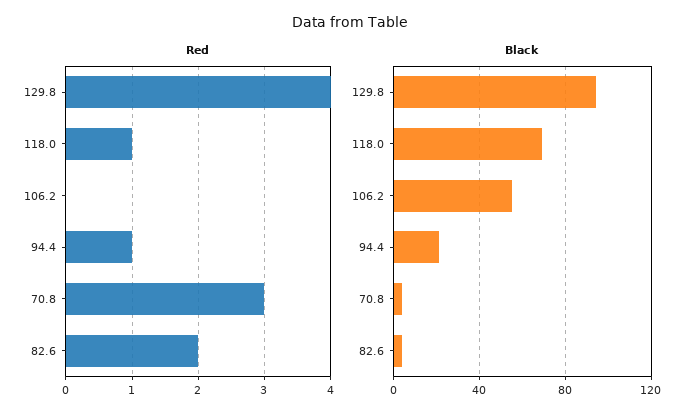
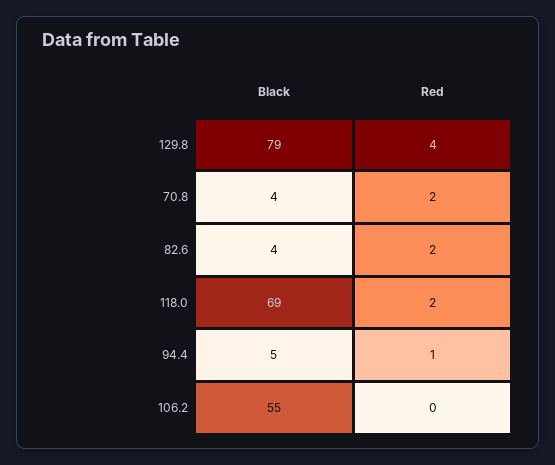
  {
    "Red": {
      "129.8": 4,
-     "118.0": 1,
+     "118.0": 2,
      "106.2": 0,
      "94.4": 1,
-     "70.8": 3,
+     "70.8": 2,
      "82.6": 2
    },
    "Black": {
-     "129.8": 95,
+     "129.8": 79,
      "118.0": 69,
      "106.2": 55,
-     "94.4": 20,
+     "94.4": 5,
      "70.8": 4,
      "82.6": 4
    }
  }

